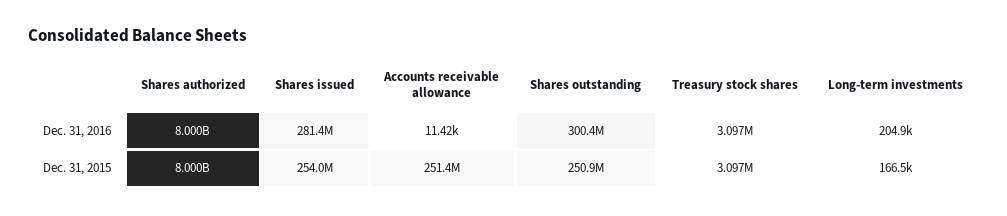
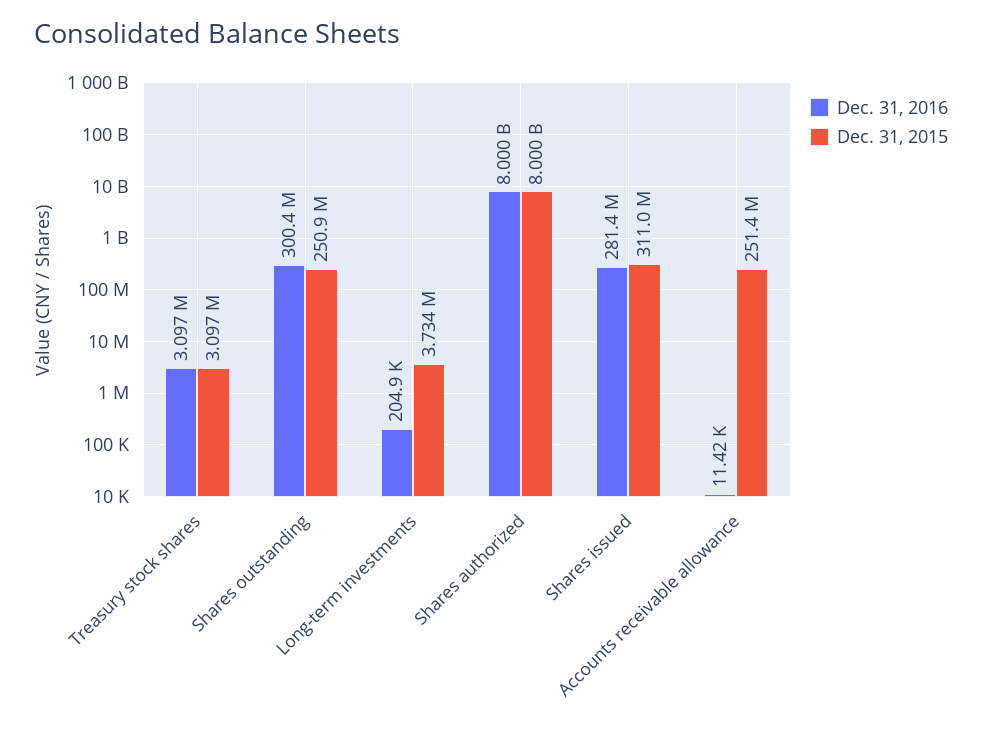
  {
    "Dec. 31, 2016": {
      "Shares authorized": 8000000000,
      "Shares issued": 281400000,
      "Accounts receivable allowance": 11420,
      "Shares outstanding": 300400000,
      "Treasury stock shares": 3097000,
      "Long-term investments": 204900
    },
    "Dec. 31, 2015": {
      "Shares authorized": 8000000000,
-     "Shares issued": 254000000,
+     "Shares issued": 311000000,
      "Accounts receivable allowance": 251400000,
      "Shares outstanding": 250900000,
      "Treasury stock shares": 3097000,
-     "Long-term investments": 166500
+     "Long-term investments": 3734000
    }
  }

